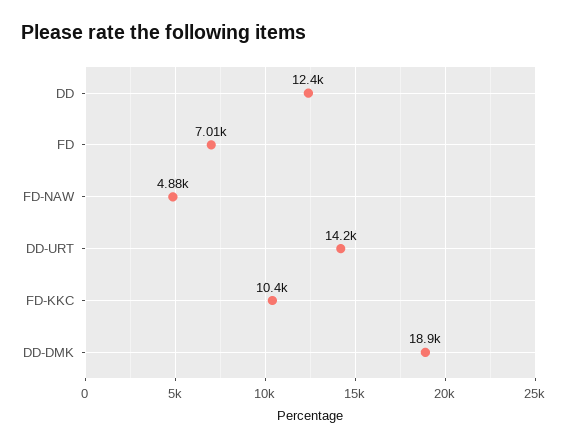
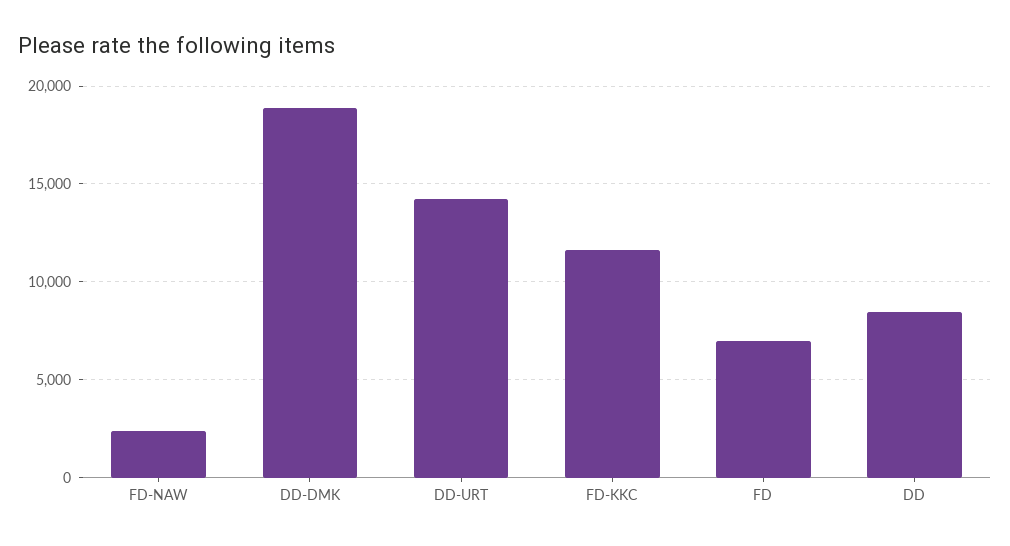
  {
-   "DD": 12400,
+   "DD": 8500,
    "FD": 7010,
-   "FD-NAW": 4880,
+   "FD-NAW": 2500,
    "DD-URT": 14200,
-   "FD-KKC": 10400,
+   "FD-KKC": 11500,
    "DD-DMK": 18900
  }

